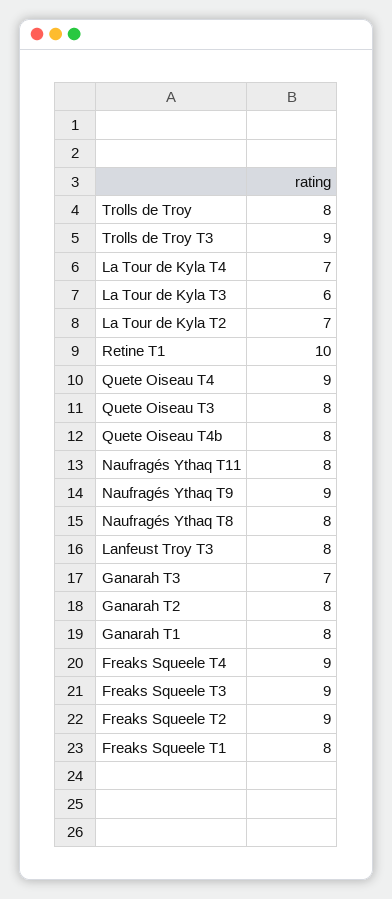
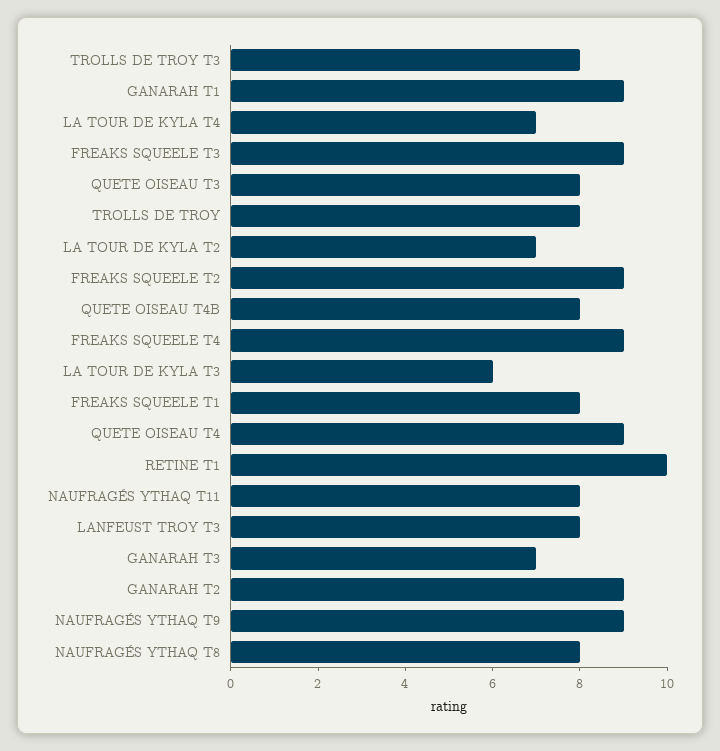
  {
    "Trolls de Troy": 8,
-   "Trolls de Troy T3": 9,
+   "Trolls de Troy T3": 8,
    "La Tour de Kyla T4": 7,
    "La Tour de Kyla T3": 6,
    "La Tour de Kyla T2": 7,
    "Retine T1": 10,
    "Quete Oiseau T4": 9,
    "Quete Oiseau T3": 8,
    "Quete Oiseau T4b": 8,
    "Naufragés Ythaq T11": 8,
    "Naufragés Ythaq T9": 9,
    "Naufragés Ythaq T8": 8,
    "Lanfeust Troy T3": 8,
    "Ganarah T3": 7,
-   "Ganarah T2": 8,
+   "Ganarah T2": 9,
-   "Ganarah T1": 8,
+   "Ganarah T1": 9,
    "Freaks Squeele T4": 9,
    "Freaks Squeele T3": 9,
    "Freaks Squeele T2": 9,
    "Freaks Squeele T1": 8
  }

